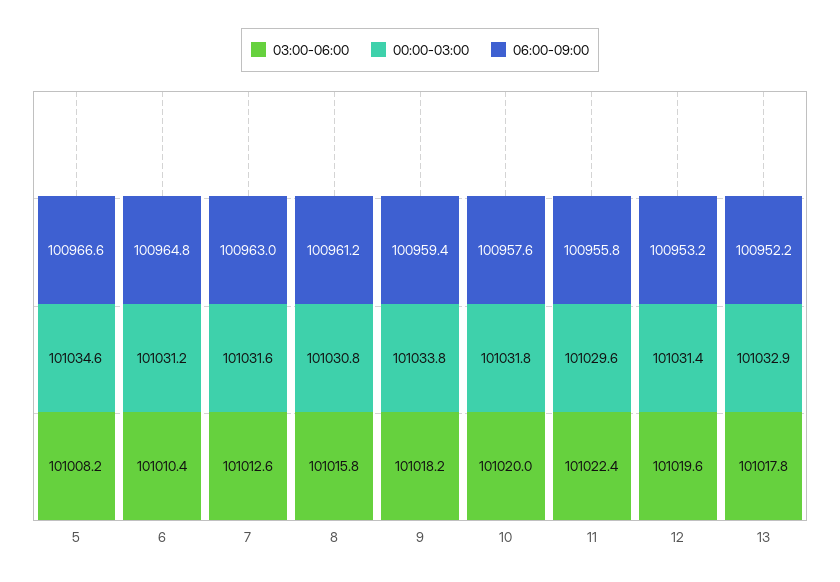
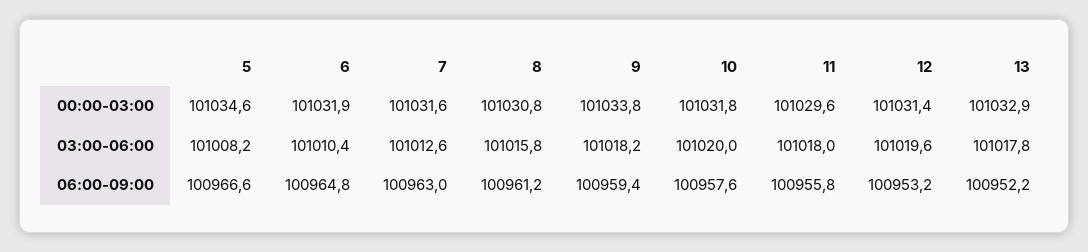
  {
    "03:00-06:00": {
      "5": 101008.2,
      "6": 101010.4,
      "7": 101012.6,
      "8": 101015.8,
      "9": 101018.2,
      "10": 101020,
-     "11": 101022.4,
+     "11": 101018,
      "12": 101019.6,
      "13": 101017.8
    },
    "00:00-03:00": {
      "5": 101034.6,
-     "6": 101031.2,
+     "6": 101031.9,
      "7": 101031.6,
      "8": 101030.8,
      "9": 101033.8,
      "10": 101031.8,
      "11": 101029.6,
      "12": 101031.4,
      "13": 101032.9
    },
    "06:00-09:00": {
      "5": 100966.6,
      "6": 100964.8,
      "7": 100963,
      "8": 100961.2,
      "9": 100959.4,
      "10": 100957.6,
      "11": 100955.8,
      "12": 100953.2,
      "13": 100952.2
    }
  }

